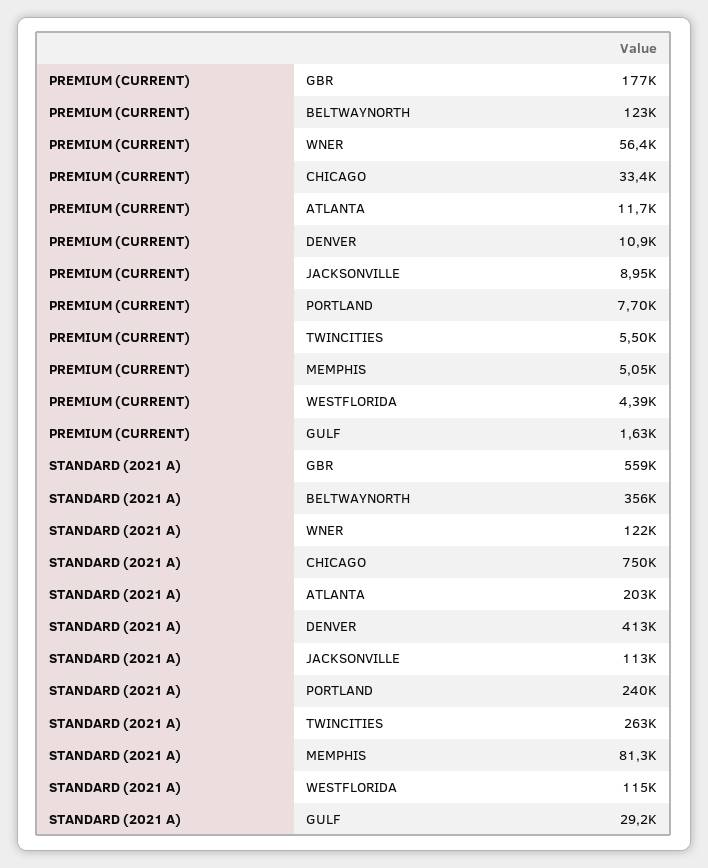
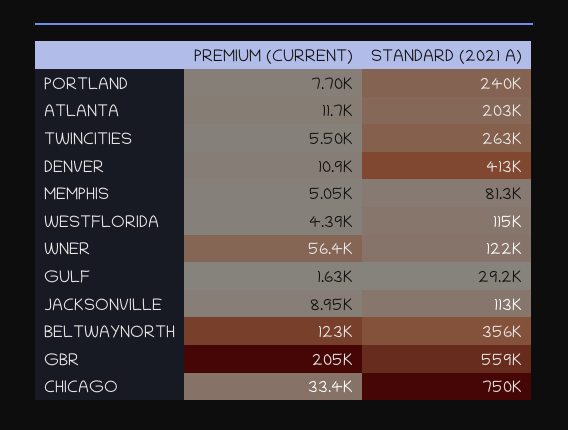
  {
    "PREMIUM (CURRENT)": {
-     "GBR": 177000,
+     "GBR": 205000,
      "BELTWAYNORTH": 123000,
      "WNER": 56400,
      "CHICAGO": 33400,
      "ATLANTA": 11700,
      "DENVER": 10900,
      "JACKSONVILLE": 8950,
      "PORTLAND": 7700,
      "TWINCITIES": 5500,
      "MEMPHIS": 5050,
      "WESTFLORIDA": 4390,
      "GULF": 1630
    },
    "STANDARD (2021 A)": {
      "GBR": 559000,
      "BELTWAYNORTH": 356000,
      "WNER": 122000,
      "CHICAGO": 750000,
      "ATLANTA": 203000,
      "DENVER": 413000,
      "JACKSONVILLE": 113000,
      "PORTLAND": 240000,
      "TWINCITIES": 263000,
      "MEMPHIS": 81300,
      "WESTFLORIDA": 115000,
      "GULF": 29200
    }
  }

